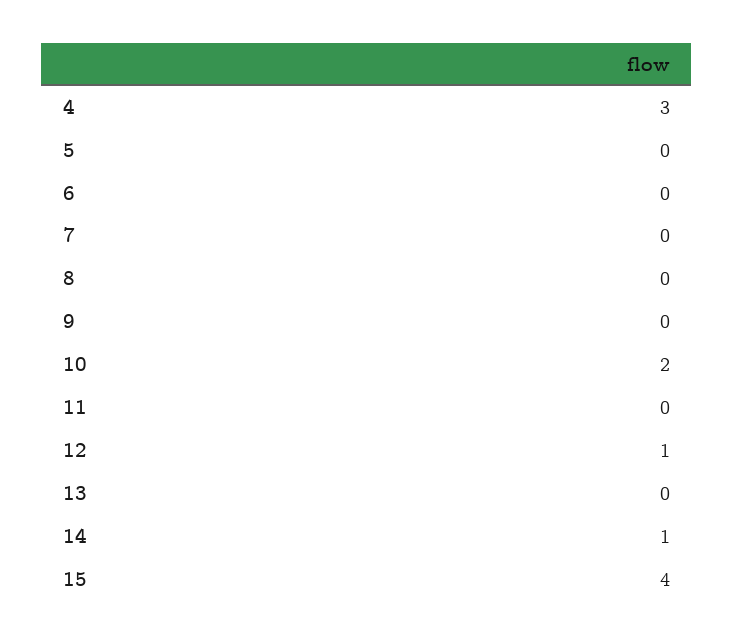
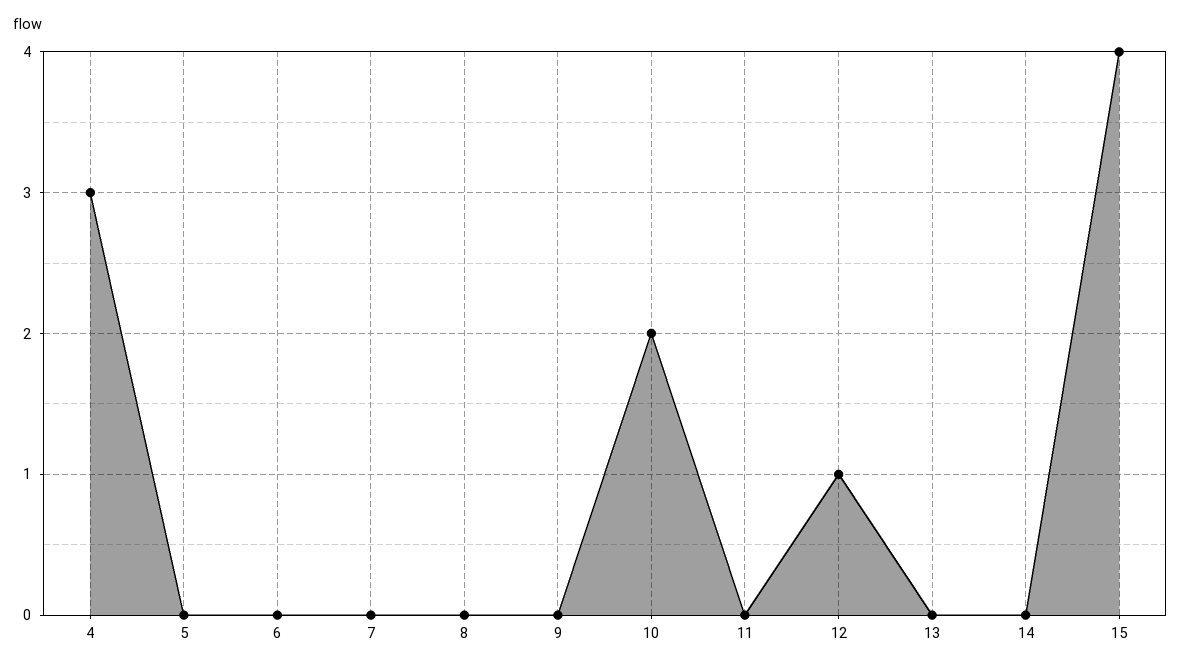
  {
    "4": 3,
    "5": 0,
    "6": 0,
    "7": 0,
    "8": 0,
    "9": 0,
    "10": 2,
    "11": 0,
    "12": 1,
    "13": 0,
-   "14": 1,
+   "14": 0,
    "15": 4
  }

